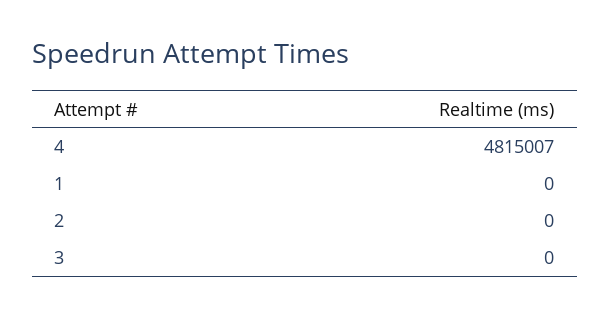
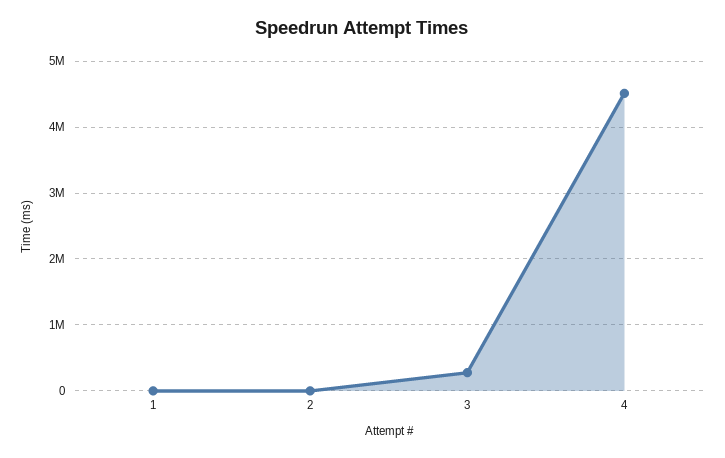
  {
-   "4": 4815007,
+   "4": 4500000,
    "1": 0,
    "2": 0,
-   "3": 0
+   "3": 300000
  }

